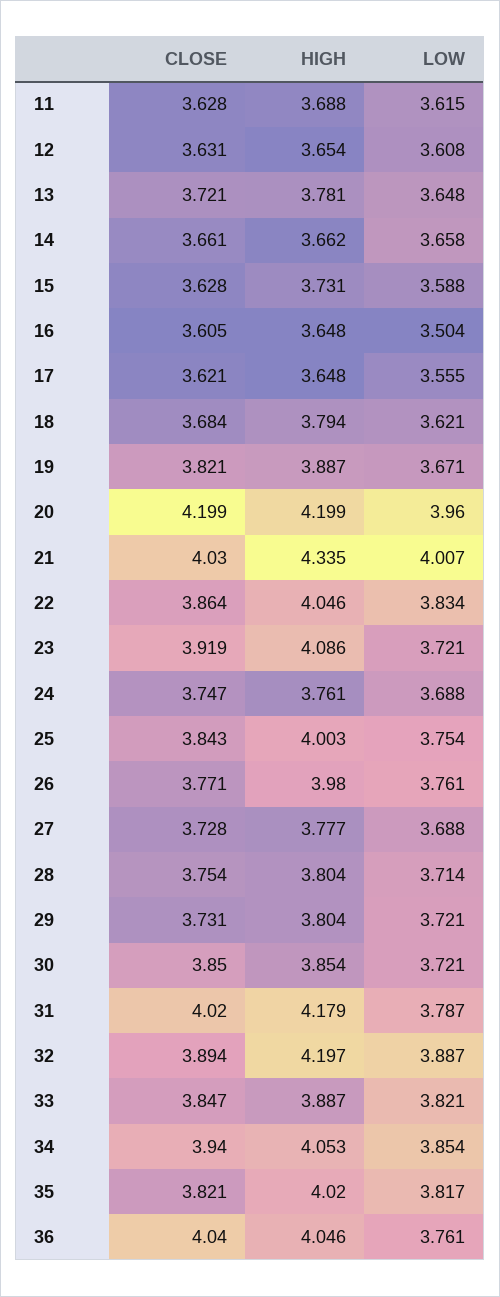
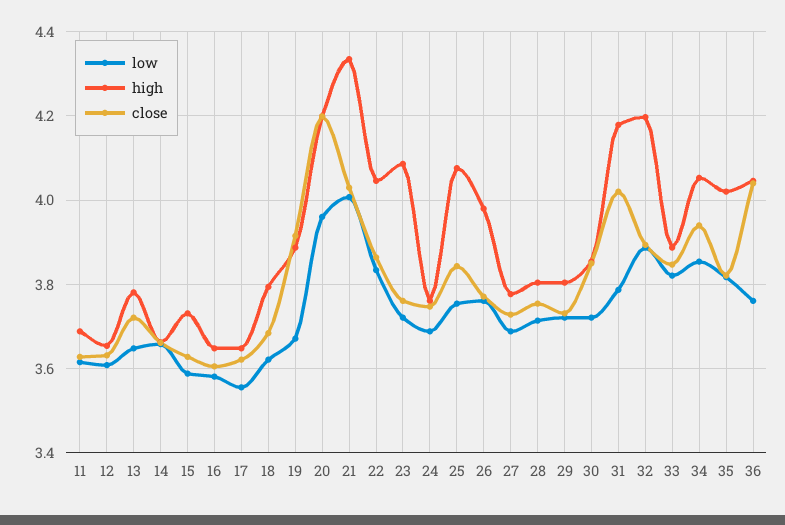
  {
    "CLOSE": {
      "11": 3.628,
      "12": 3.631,
      "13": 3.721,
      "14": 3.661,
      "15": 3.628,
      "16": 3.605,
      "17": 3.621,
      "18": 3.684,
-     "19": 3.821,
+     "19": 3.92,
      "20": 4.199,
      "21": 4.03,
      "22": 3.864,
-     "23": 3.919,
+     "23": 3.76,
      "24": 3.747,
      "25": 3.843,
      "26": 3.771,
      "27": 3.728,
      "28": 3.754,
      "29": 3.731,
      "30": 3.85,
      "31": 4.02,
      "32": 3.894,
      "33": 3.847,
      "34": 3.94,
      "35": 3.821,
      "36": 4.04
    },
    "HIGH": {
      "11": 3.688,
      "12": 3.654,
      "13": 3.781,
      "14": 3.662,
      "15": 3.731,
      "16": 3.648,
      "17": 3.648,
      "18": 3.794,
      "19": 3.887,
      "20": 4.199,
      "21": 4.335,
      "22": 4.046,
      "23": 4.086,
      "24": 3.761,
-     "25": 4.003,
+     "25": 4.08,
      "26": 3.98,
      "27": 3.777,
      "28": 3.804,
      "29": 3.804,
      "30": 3.854,
      "31": 4.179,
      "32": 4.197,
      "33": 3.887,
      "34": 4.053,
      "35": 4.02,
      "36": 4.046
    },
    "LOW": {
      "11": 3.615,
      "12": 3.608,
      "13": 3.648,
      "14": 3.658,
      "15": 3.588,
-     "16": 3.504,
+     "16": 3.58,
      "17": 3.555,
      "18": 3.621,
      "19": 3.671,
      "20": 3.96,
      "21": 4.007,
      "22": 3.834,
      "23": 3.721,
      "24": 3.688,
      "25": 3.754,
      "26": 3.761,
      "27": 3.688,
      "28": 3.714,
      "29": 3.721,
      "30": 3.721,
      "31": 3.787,
      "32": 3.887,
      "33": 3.821,
      "34": 3.854,
      "35": 3.817,
      "36": 3.761
    }
  }

